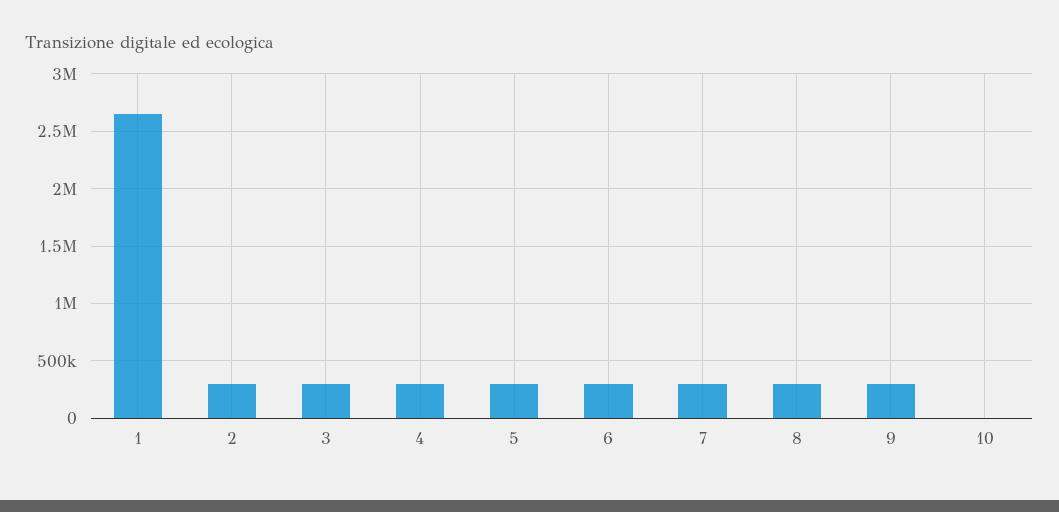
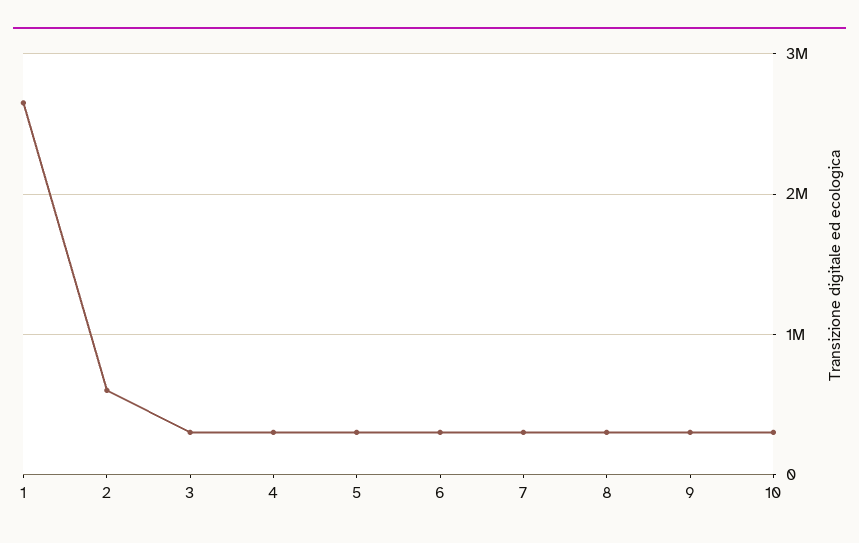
  {
    "1": 2700000,
-   "2": 300000,
+   "2": 600000,
    "3": 300000,
    "4": 300000,
    "5": 300000,
    "6": 300000,
    "7": 300000,
    "8": 300000,
    "9": 300000,
-   "10": 0
+   "10": 300000
  }

